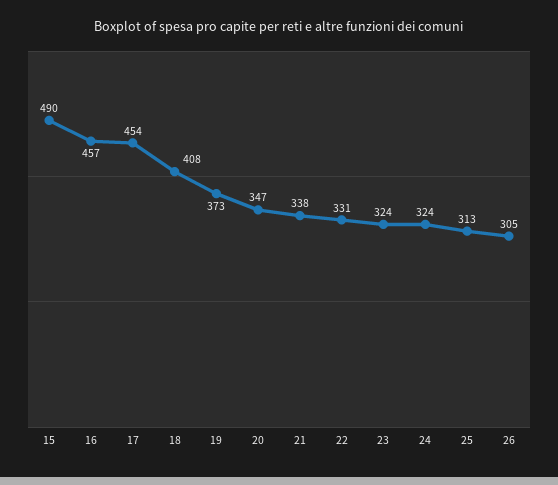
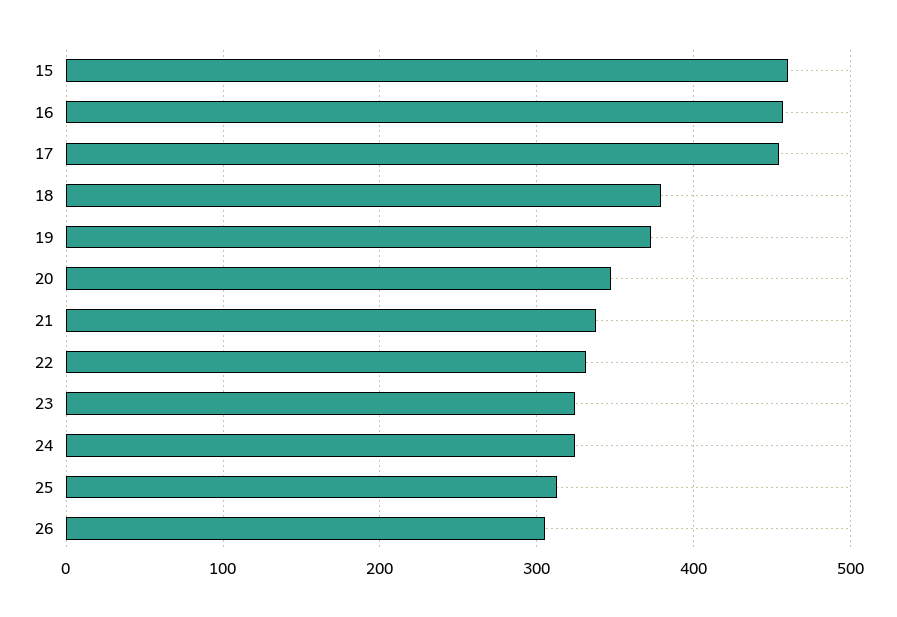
  {
-   "15": 490,
+   "15": 460,
    "16": 457,
    "17": 454,
-   "18": 408,
+   "18": 380,
    "19": 373,
    "20": 347,
    "21": 338,
    "22": 331,
    "23": 324,
    "24": 324,
    "25": 313,
    "26": 305
  }

